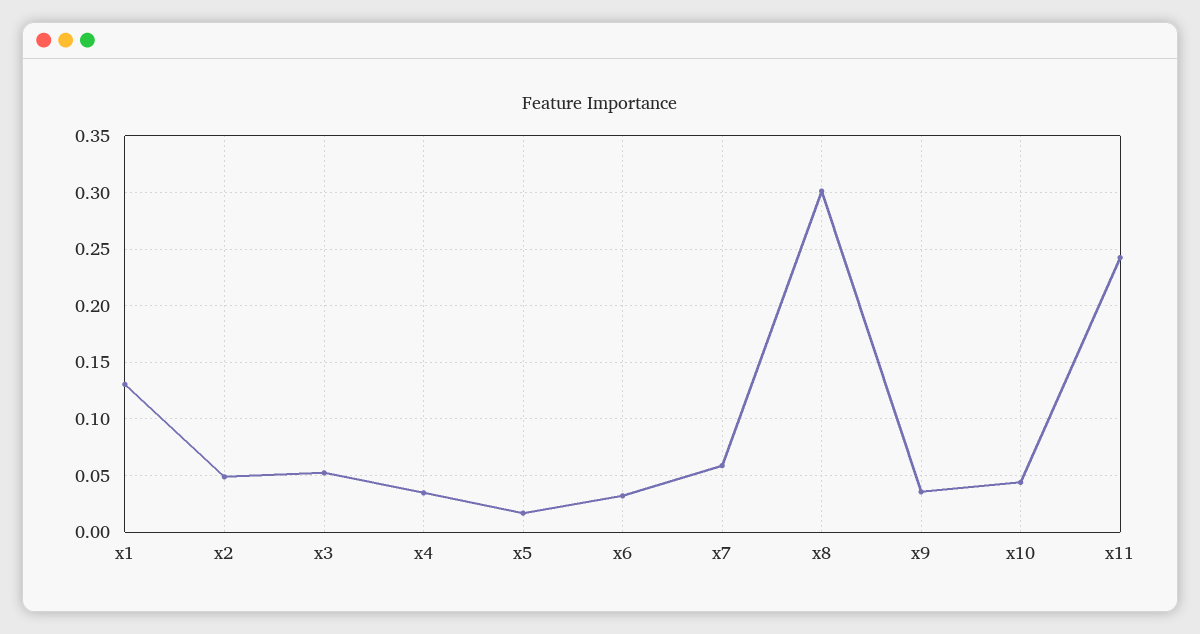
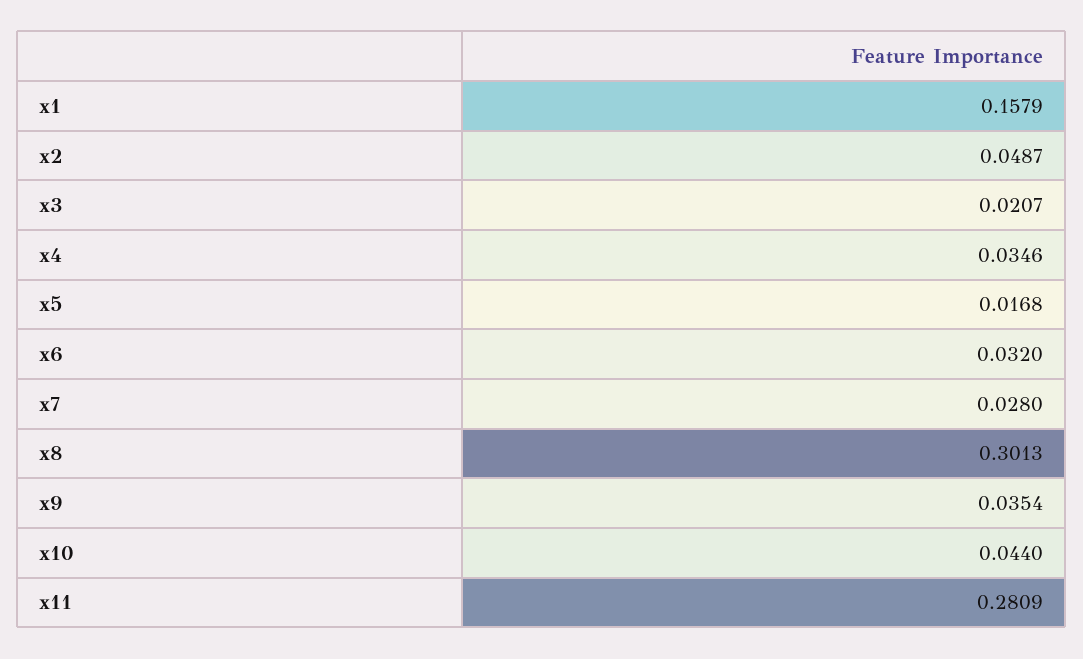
  {
-   "x1": 0.13,
+   "x1": 0.1579,
    "x2": 0.0487,
-   "x3": 0.05,
+   "x3": 0.0207,
    "x4": 0.0346,
    "x5": 0.0168,
    "x6": 0.032,
-   "x7": 0.06,
+   "x7": 0.028,
    "x8": 0.3013,
    "x9": 0.0354,
    "x10": 0.044,
-   "x11": 0.24
+   "x11": 0.2809
  }

